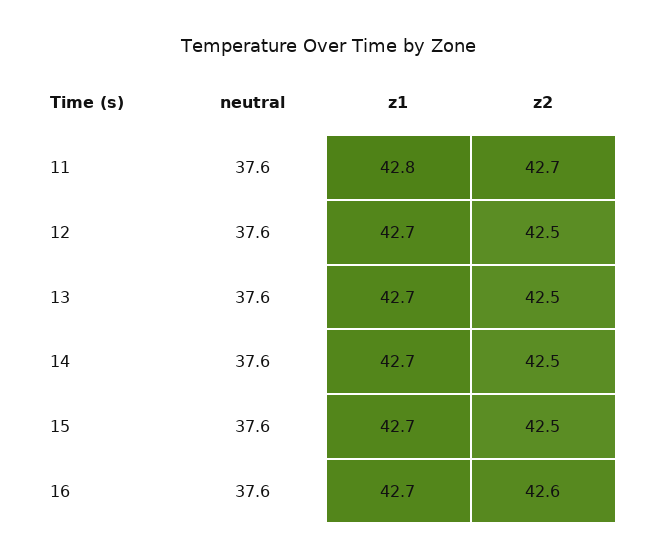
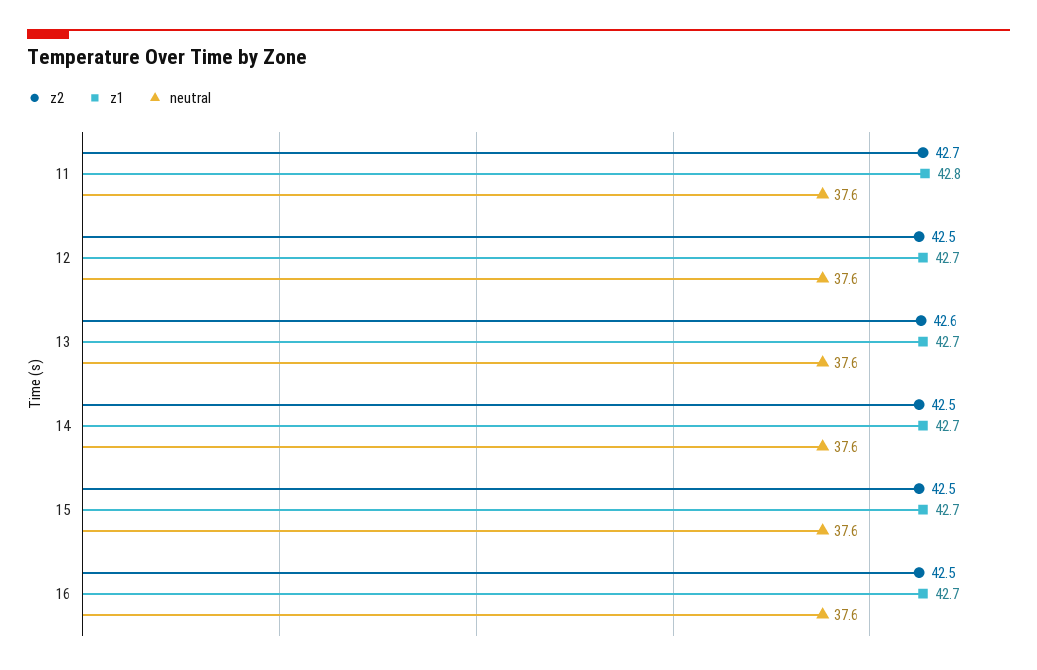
  {
    "neutral": {
      "11": 37.6,
      "12": 37.6,
      "13": 37.6,
      "14": 37.6,
      "15": 37.6,
      "16": 37.6
    },
    "z1": {
      "11": 42.8,
      "12": 42.7,
      "13": 42.7,
      "14": 42.7,
      "15": 42.7,
      "16": 42.7
    },
    "z2": {
      "11": 42.7,
      "12": 42.5,
-     "13": 42.5,
+     "13": 42.6,
      "14": 42.5,
      "15": 42.5,
-     "16": 42.6
+     "16": 42.5
    }
  }

